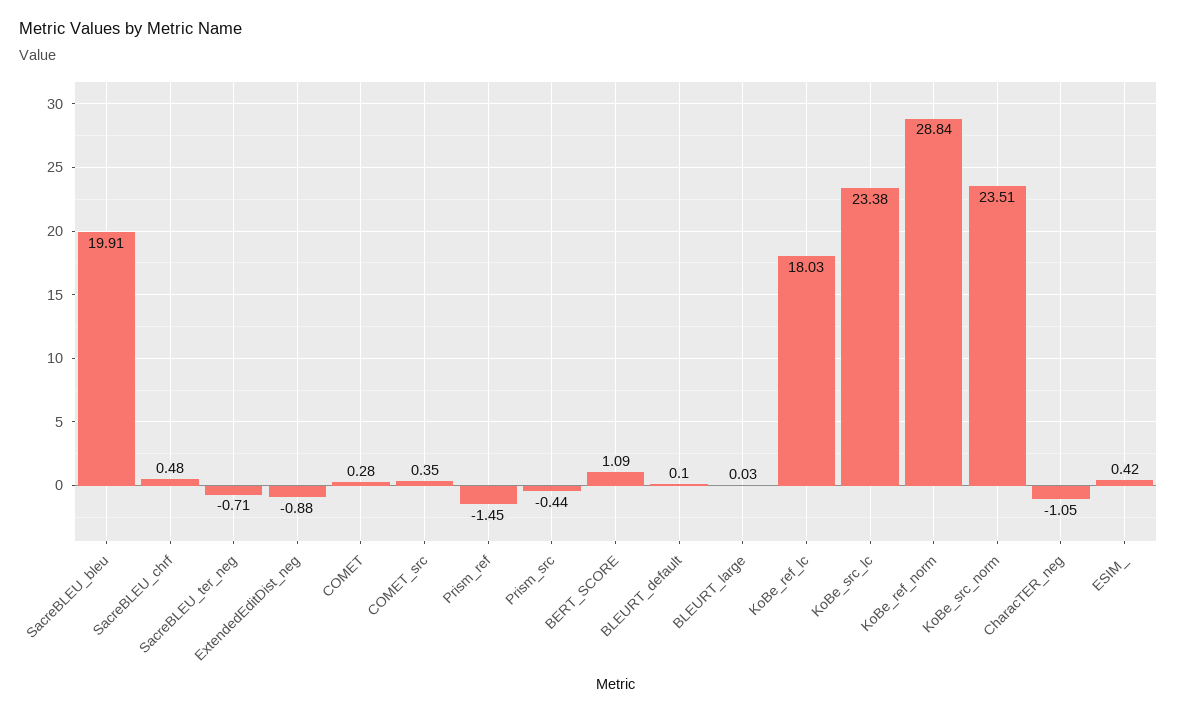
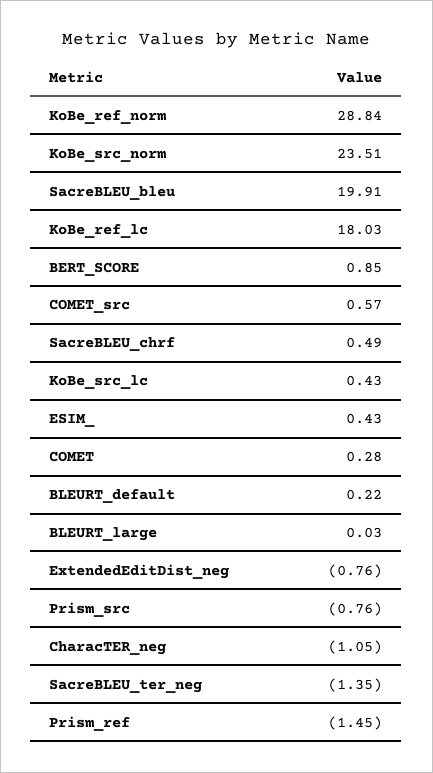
  {
    "SacreBLEU_bleu": 19.91,
-   "SacreBLEU_chrf": 0.48,
+   "SacreBLEU_chrf": 0.49,
-   "SacreBLEU_ter_neg": -0.71,
+   "SacreBLEU_ter_neg": -1.35,
-   "ExtendedEditDist_neg": -0.88,
+   "ExtendedEditDist_neg": -0.76,
    "COMET": 0.28,
-   "COMET_src": 0.35,
+   "COMET_src": 0.57,
    "Prism_ref": -1.45,
-   "Prism_src": -0.44,
+   "Prism_src": -0.76,
-   "BERT_SCORE": 1.09,
+   "BERT_SCORE": 0.85,
-   "BLEURT_default": 0.1,
+   "BLEURT_default": 0.22,
    "BLEURT_large": 0.03,
    "KoBe_ref_lc": 18.03,
-   "KoBe_src_lc": 23.38,
+   "KoBe_src_lc": 0.43,
    "KoBe_ref_norm": 28.84,
    "KoBe_src_norm": 23.51,
    "CharacTER_neg": -1.05,
-   "ESIM_": 0.42
+   "ESIM_": 0.43
  }

